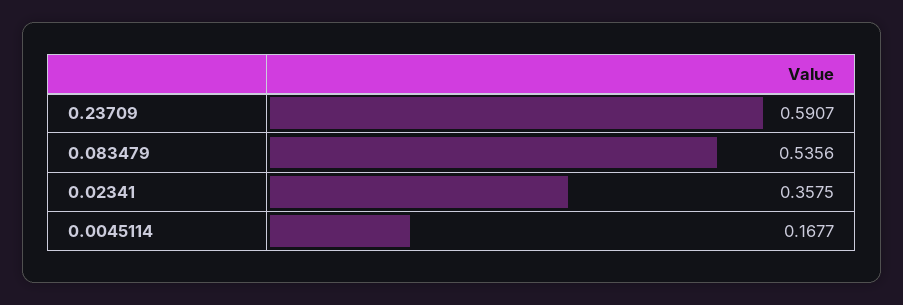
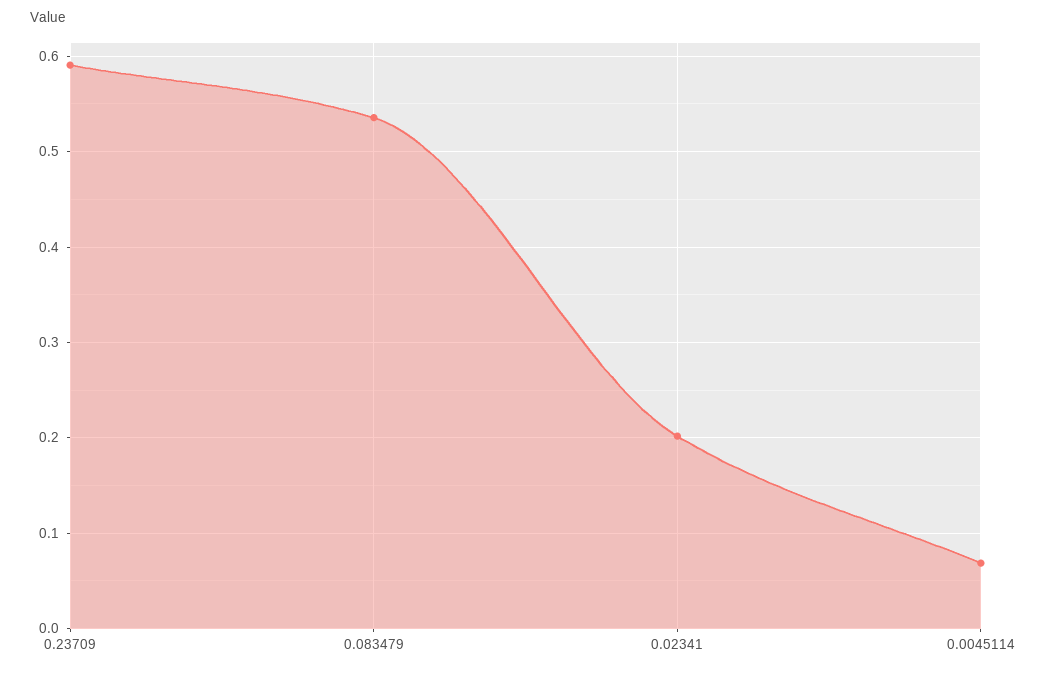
  {
    "0.23709": 0.5907,
    "0.083479": 0.5356,
-   "0.02341": 0.3575,
+   "0.02341": 0.2,
-   "0.0045114": 0.1677
+   "0.0045114": 0.07
  }

